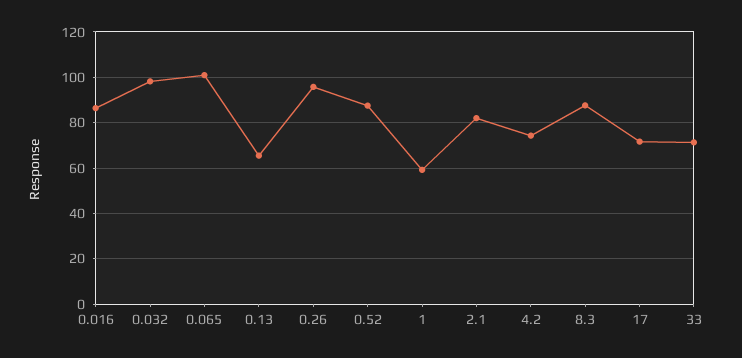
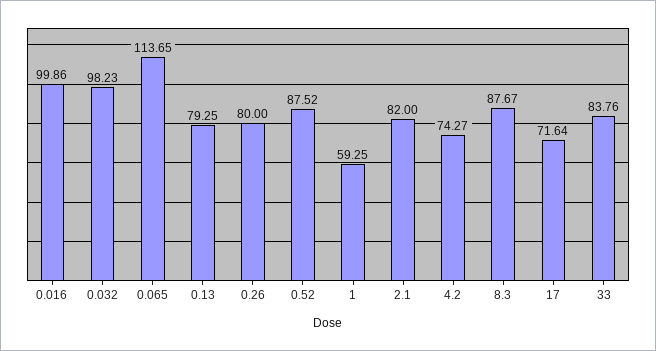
  {
-   "0.016": 85,
+   "0.016": 99.86,
    "0.032": 98.23,
-   "0.065": 100,
+   "0.065": 113.65,
-   "0.13": 65,
+   "0.13": 79.25,
-   "0.26": 95,
+   "0.26": 80,
    "0.52": 87.52,
    "1": 59.25,
    "2.1": 82,
    "4.2": 74.27,
    "8.3": 87.67,
    "17": 71.64,
-   "33": 70
+   "33": 83.76
  }

